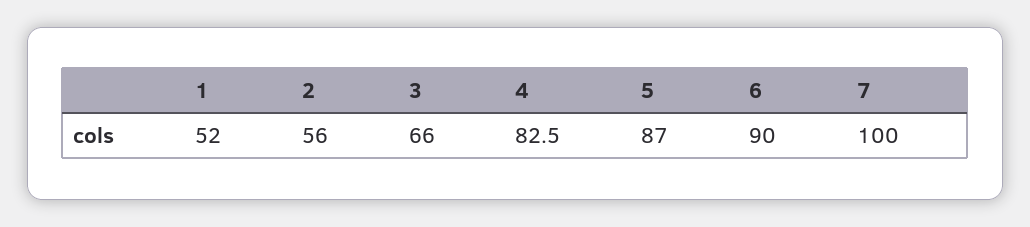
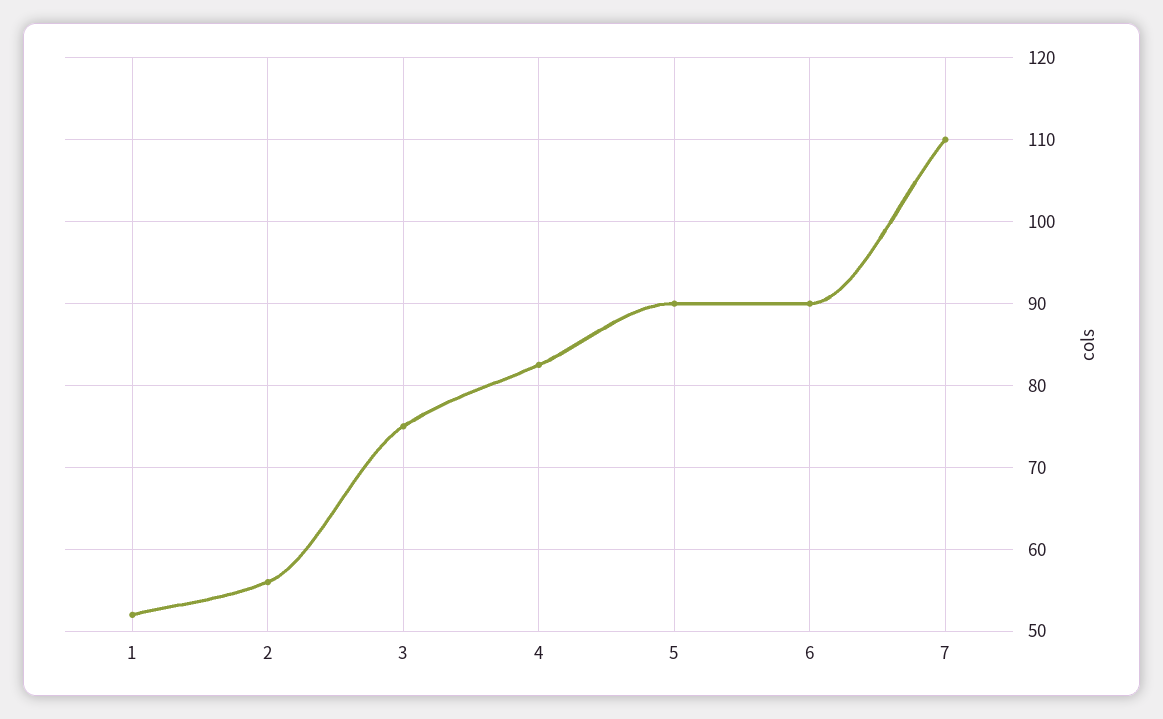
  {
    "1": 52,
    "2": 56,
-   "3": 66,
+   "3": 75,
    "4": 82.5,
-   "5": 87,
+   "5": 90,
    "6": 90,
-   "7": 100
+   "7": 110
  }

